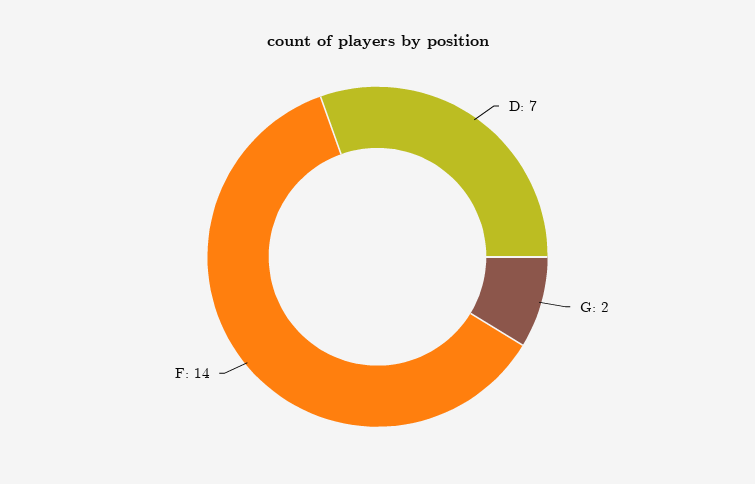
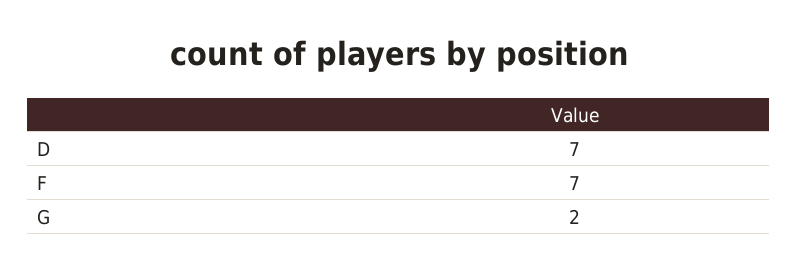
  {
    "D": 7,
    "G": 2,
-   "F": 14
+   "F": 7
  }

